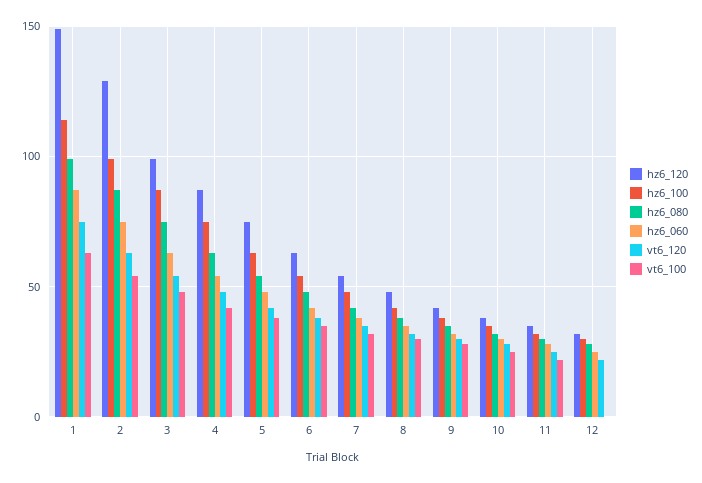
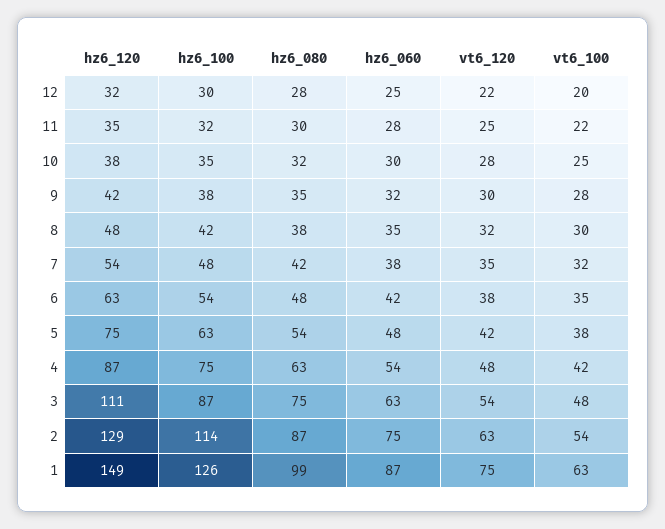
  {
    "hz6_120": {
      "1": 149,
      "2": 129,
-     "3": 100,
+     "3": 111,
      "4": 87,
      "5": 75,
      "6": 63,
      "7": 54,
      "8": 48,
      "9": 42,
      "10": 38,
      "11": 35,
      "12": 32
    },
    "hz6_100": {
-     "1": 115,
+     "1": 126,
-     "2": 100,
+     "2": 114,
      "3": 87,
      "4": 75,
      "5": 63,
      "6": 54,
      "7": 48,
      "8": 42,
      "9": 38,
      "10": 35,
      "11": 32,
      "12": 30
    },
    "hz6_080": {
      "1": 99,
      "2": 87,
      "3": 75,
      "4": 63,
      "5": 54,
      "6": 48,
      "7": 42,
      "8": 38,
      "9": 35,
      "10": 32,
      "11": 30,
      "12": 28
    },
    "hz6_060": {
      "1": 87,
      "2": 75,
      "3": 63,
      "4": 54,
      "5": 48,
      "6": 42,
      "7": 38,
      "8": 35,
      "9": 32,
      "10": 30,
      "11": 28,
      "12": 25
    },
    "vt6_120": {
      "1": 75,
      "2": 63,
      "3": 54,
      "4": 48,
      "5": 42,
      "6": 38,
      "7": 35,
      "8": 32,
      "9": 30,
      "10": 28,
      "11": 25,
      "12": 22
    },
    "vt6_100": {
      "1": 63,
      "2": 54,
      "3": 48,
      "4": 42,
      "5": 38,
      "6": 35,
      "7": 32,
      "8": 30,
      "9": 28,
      "10": 25,
      "11": 22,
-     "12": 0
+     "12": 20
    }
  }

